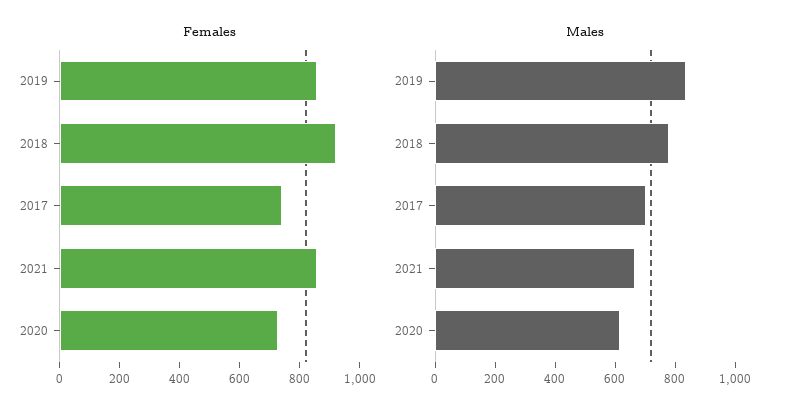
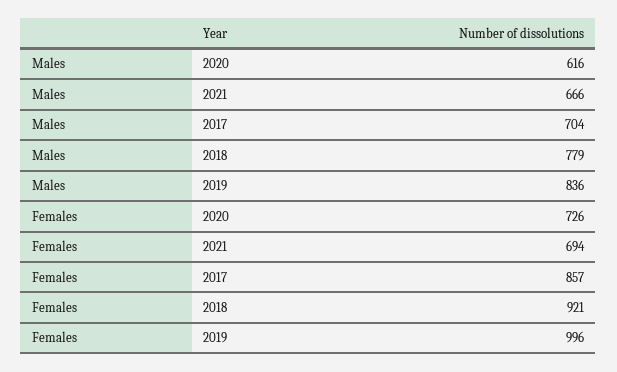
  {
    "Females": {
-     "2019": 850,
+     "2019": 996,
      "2018": 921,
-     "2017": 750,
+     "2017": 857,
-     "2021": 850,
+     "2021": 694,
      "2020": 726
    },
    "Males": {
      "2019": 836,
      "2018": 779,
      "2017": 704,
      "2021": 666,
      "2020": 616
    }
  }

